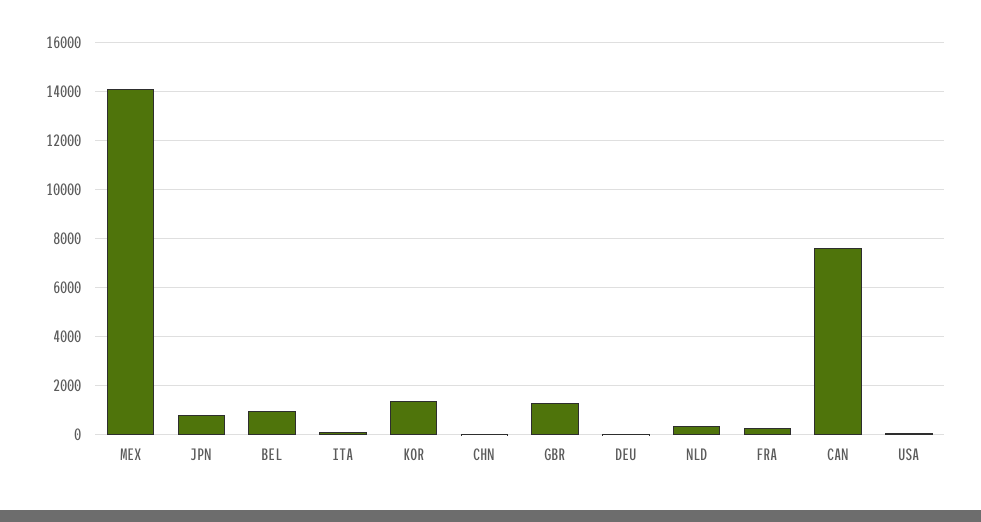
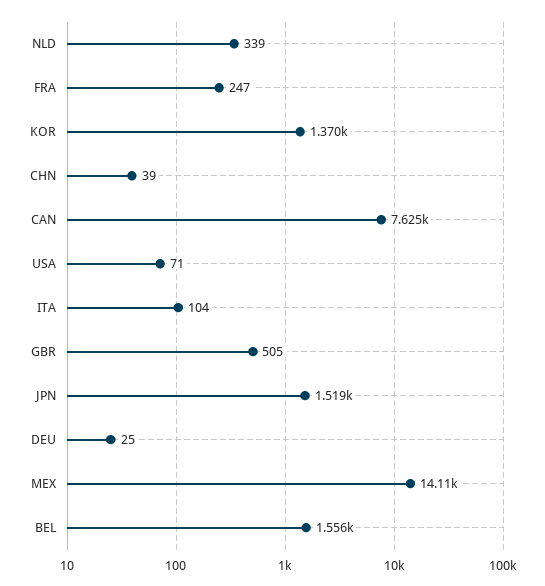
  {
    "MEX": 14110,
-   "JPN": 750,
+   "JPN": 1519,
-   "BEL": 1000,
+   "BEL": 1556,
    "ITA": 104,
    "KOR": 1370,
    "CHN": 39,
-   "GBR": 1250,
+   "GBR": 505,
    "DEU": 25,
    "NLD": 339,
    "FRA": 247,
    "CAN": 7625,
    "USA": 71
  }

